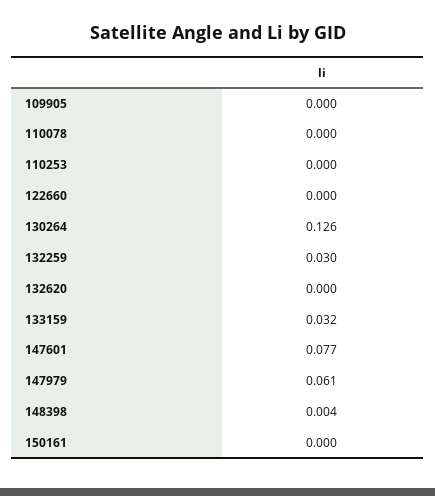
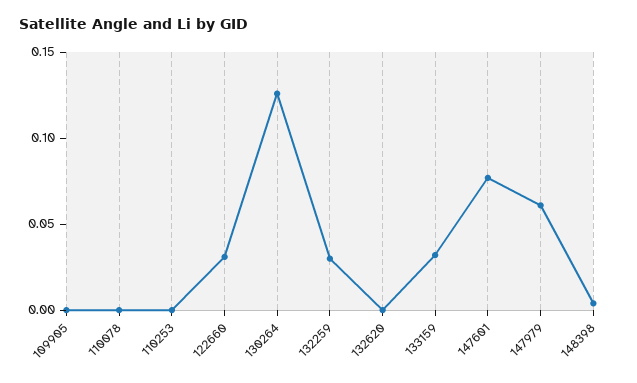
  {
    "109905": 0,
    "110078": 0,
    "110253": 0,
-   "122660": 0,
+   "122660": 0.03,
    "130264": 0.126,
    "132259": 0.03,
    "132620": 0,
    "133159": 0.032,
    "147601": 0.077,
    "147979": 0.061,
-   "148398": 0.004,
+   "148398": 0.004
-   "150161": 0
  }

